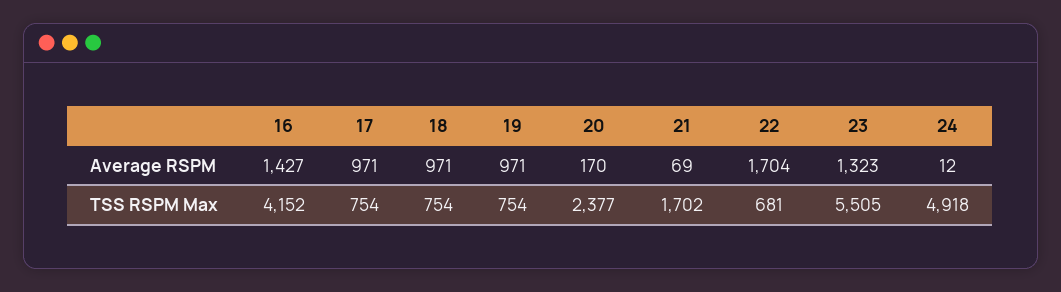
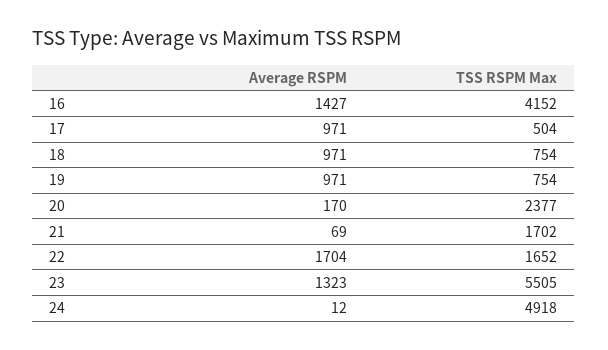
  {
    "16": {
      "Average RSPM": 1427,
      "TSS RSPM Max": 4152
    },
    "17": {
      "Average RSPM": 971,
-     "TSS RSPM Max": 754
+     "TSS RSPM Max": 504
    },
    "18": {
      "Average RSPM": 971,
      "TSS RSPM Max": 754
    },
    "19": {
      "Average RSPM": 971,
      "TSS RSPM Max": 754
    },
    "20": {
      "Average RSPM": 170,
      "TSS RSPM Max": 2377
    },
    "21": {
      "Average RSPM": 69,
      "TSS RSPM Max": 1702
    },
    "22": {
      "Average RSPM": 1704,
-     "TSS RSPM Max": 681
+     "TSS RSPM Max": 1652
    },
    "23": {
      "Average RSPM": 1323,
      "TSS RSPM Max": 5505
    },
    "24": {
      "Average RSPM": 12,
      "TSS RSPM Max": 4918
    }
  }

